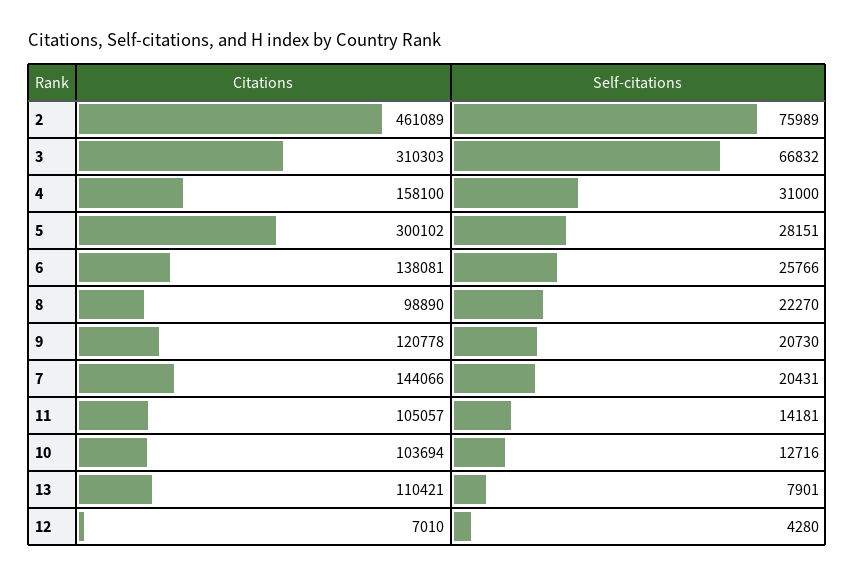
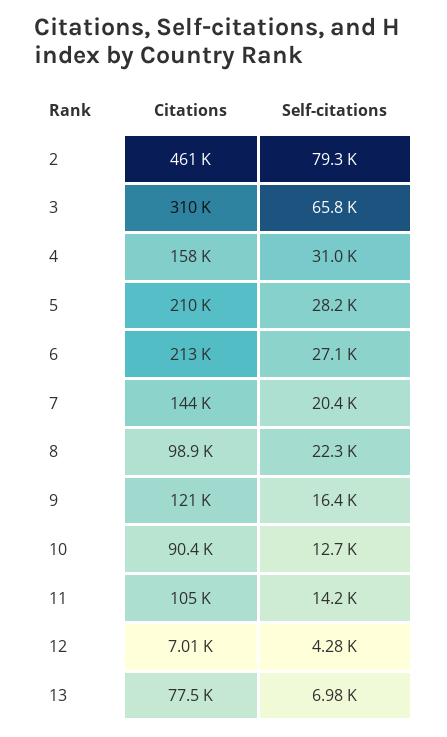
  {
    "Citations": {
      "2": 461089,
      "3": 310303,
      "4": 158100,
-     "5": 300102,
+     "5": 210000,
-     "6": 138081,
+     "6": 213000,
      "8": 98890,
      "9": 120778,
      "7": 144066,
      "11": 105057,
-     "10": 103694,
+     "10": 90400,
-     "13": 110421,
+     "13": 77500,
      "12": 7010
    },
    "Self-citations": {
-     "2": 75989,
+     "2": 79300,
-     "3": 66832,
+     "3": 65800,
      "4": 31000,
      "5": 28151,
-     "6": 25766,
+     "6": 27100,
      "8": 22270,
-     "9": 20730,
+     "9": 16400,
      "7": 20431,
      "11": 14181,
      "10": 12716,
-     "13": 7901,
+     "13": 6980,
      "12": 4280
    }
  }

